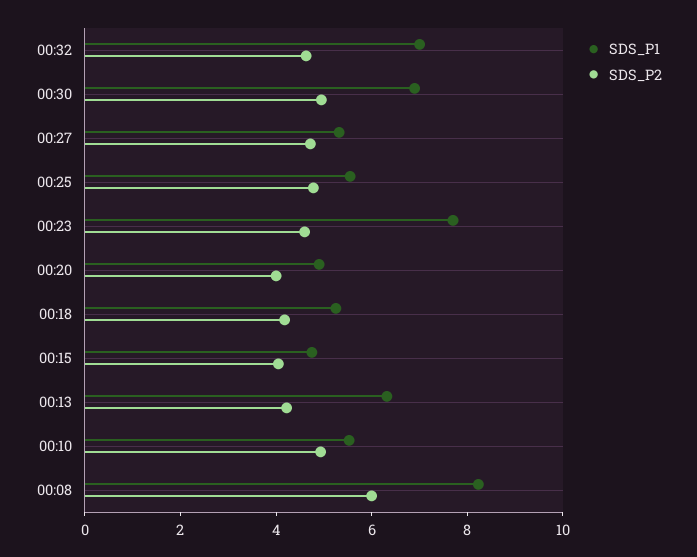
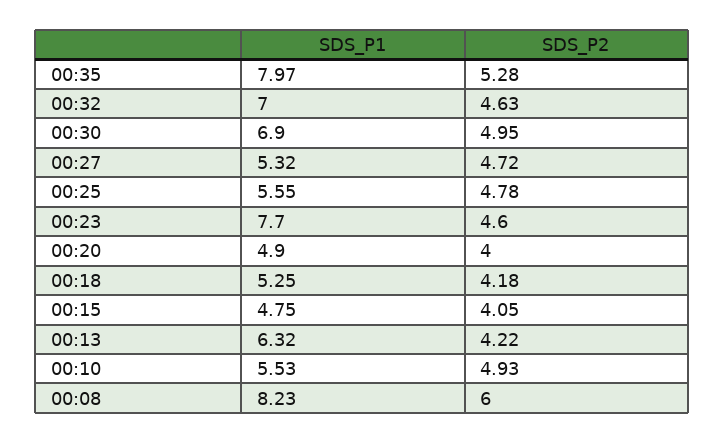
  {
    "SDS_P1": {
      "00:32": 7,
      "00:30": 6.9,
      "00:27": 5.32,
      "00:25": 5.55,
      "00:23": 7.7,
      "00:20": 4.9,
      "00:18": 5.25,
      "00:15": 4.75,
      "00:13": 6.32,
      "00:10": 5.53,
-     "00:08": 8.23
+     "00:08": 8.23,
+     "00:35": 7.97
    },
    "SDS_P2": {
      "00:32": 4.63,
      "00:30": 4.95,
      "00:27": 4.72,
      "00:25": 4.78,
      "00:23": 4.6,
      "00:20": 4,
      "00:18": 4.18,
      "00:15": 4.05,
      "00:13": 4.22,
      "00:10": 4.93,
-     "00:08": 6
+     "00:08": 6,
+     "00:35": 5.28
    }
  }

